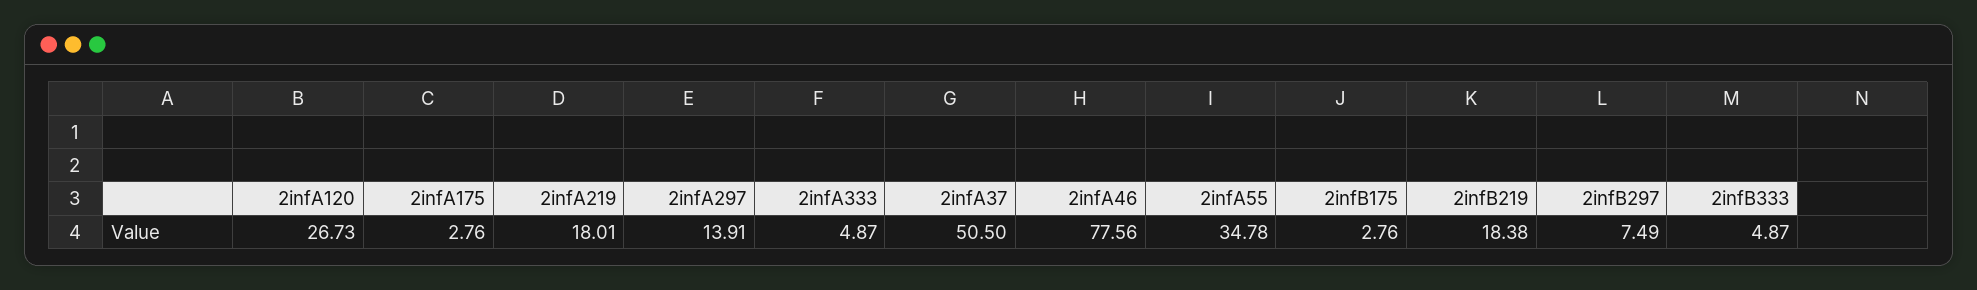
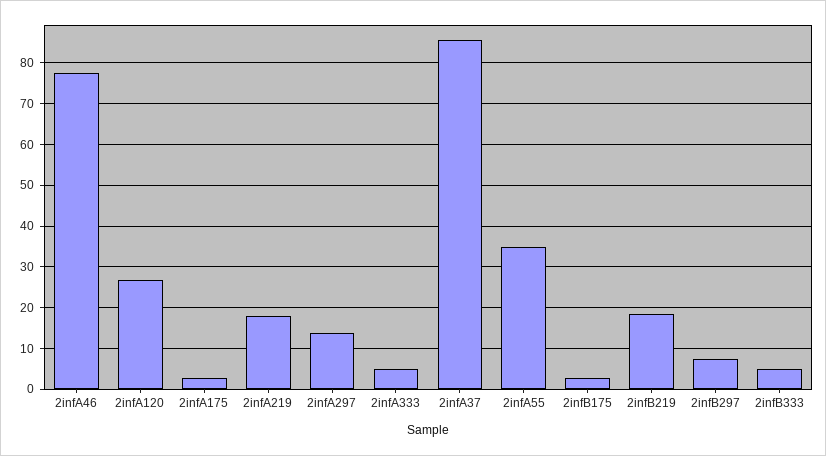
  {
    "2infA120": 26.73,
    "2infA175": 2.76,
    "2infA219": 18.01,
    "2infA297": 13.91,
    "2infA333": 4.87,
-   "2infA37": 50.5,
+   "2infA37": 86,
    "2infA46": 77.56,
    "2infA55": 34.78,
    "2infB175": 2.76,
    "2infB219": 18.38,
    "2infB297": 7.49,
    "2infB333": 4.87
  }

